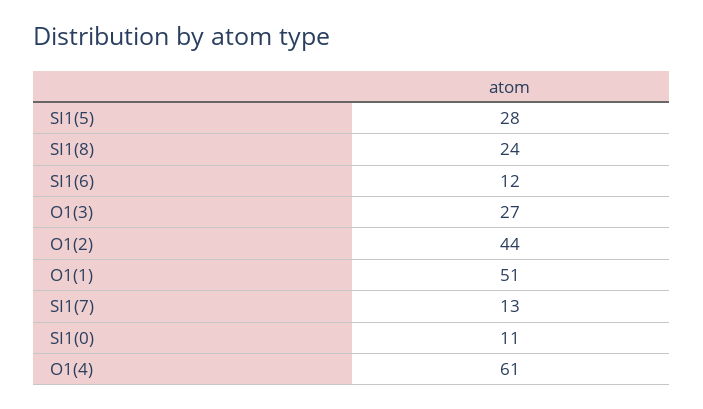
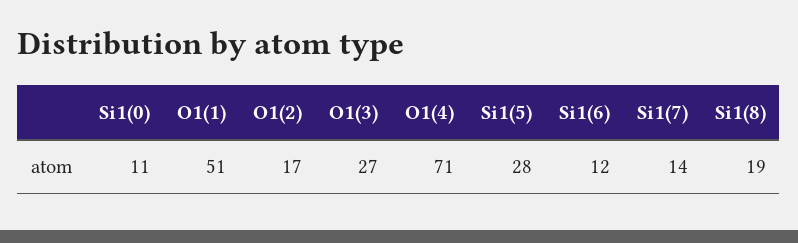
  {
    "SI1(5)": 28,
-   "SI1(8)": 24,
+   "SI1(8)": 19,
    "SI1(6)": 12,
    "O1(3)": 27,
-   "O1(2)": 44,
+   "O1(2)": 17,
    "O1(1)": 51,
-   "SI1(7)": 13,
+   "SI1(7)": 14,
    "SI1(0)": 11,
-   "O1(4)": 61
+   "O1(4)": 71
  }

